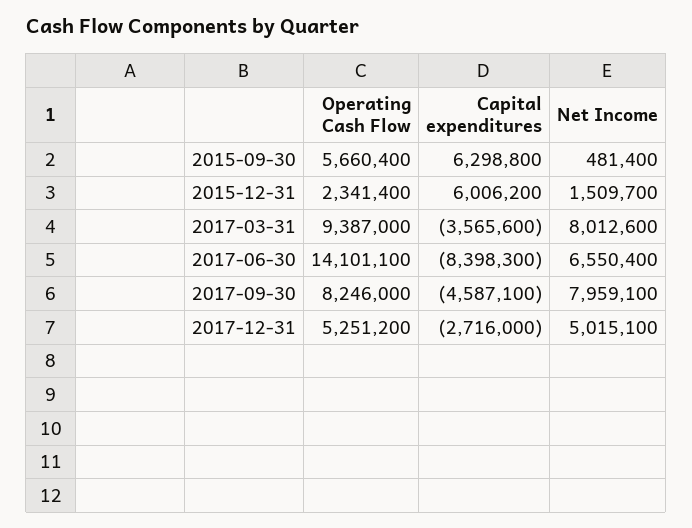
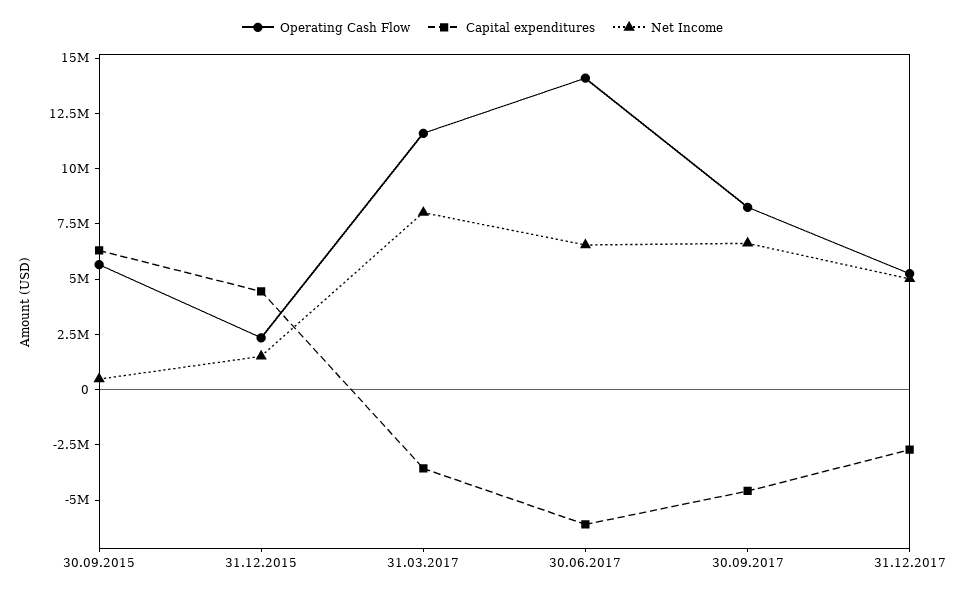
  {
    "Operating Cash Flow": {
      "2015-09-30": 5660400,
      "2015-12-31": 2341400,
-     "2017-03-31": 9387000,
+     "2017-03-31": 11500000,
      "2017-06-30": 14101100,
      "2017-09-30": 8246000,
      "2017-12-31": 5251200
    },
    "Capital expenditures": {
      "2015-09-30": 6298800,
-     "2015-12-31": 6006200,
+     "2015-12-31": 4500000,
      "2017-03-31": -3565600,
-     "2017-06-30": -8398300,
+     "2017-06-30": -6000000,
      "2017-09-30": -4587100,
      "2017-12-31": -2716000
    },
    "Net Income": {
      "2015-09-30": 481400,
      "2015-12-31": 1509700,
      "2017-03-31": 8012600,
      "2017-06-30": 6550400,
-     "2017-09-30": 7959100,
+     "2017-09-30": 6500000,
      "2017-12-31": 5015100
    }
  }

